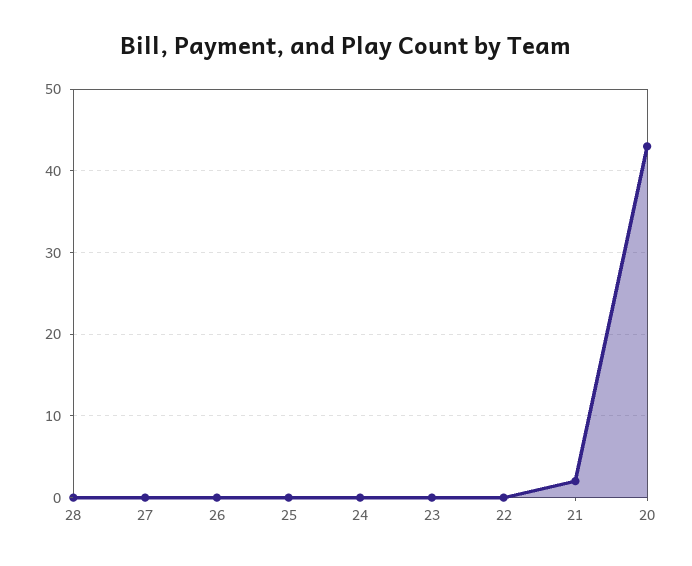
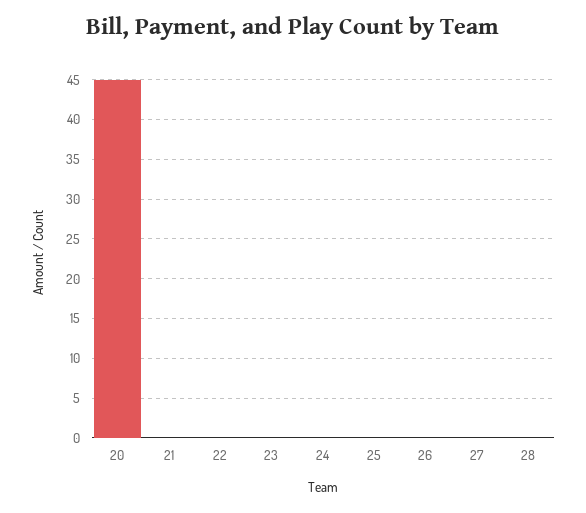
  {
    "28": 0,
    "27": 0,
    "26": 0,
    "25": 0,
    "24": 0,
    "23": 0,
    "22": 0,
-   "21": 2,
+   "21": 0,
-   "20": 43
+   "20": 45
  }

